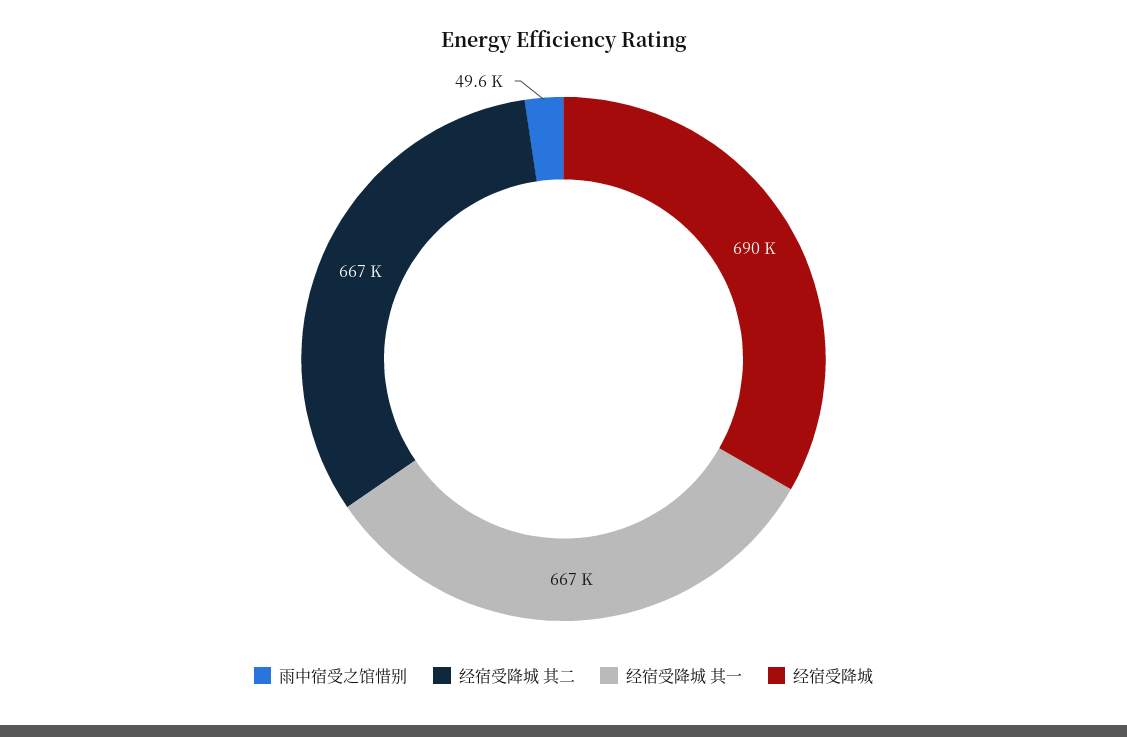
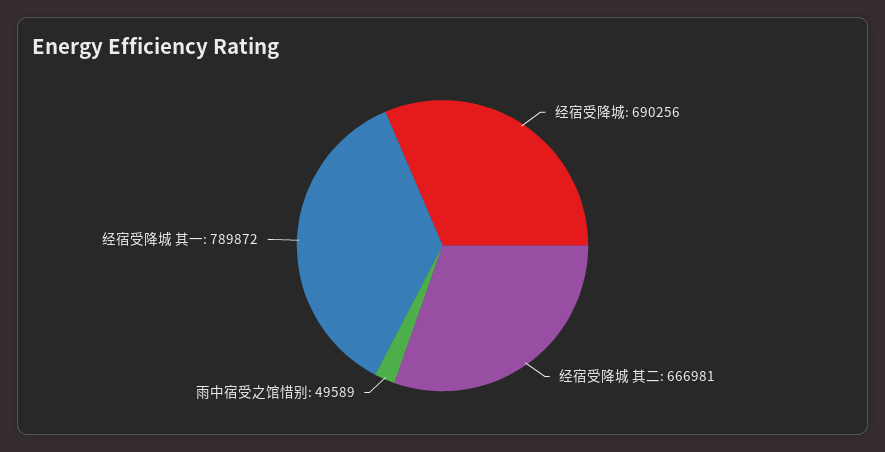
  {
    "雨中宿受之馆惜别": 49589,
    "经宿受降城 其二": 666981,
-   "经宿受降城 其一": 667000,
+   "经宿受降城 其一": 789872,
    "经宿受降城": 690256
  }

